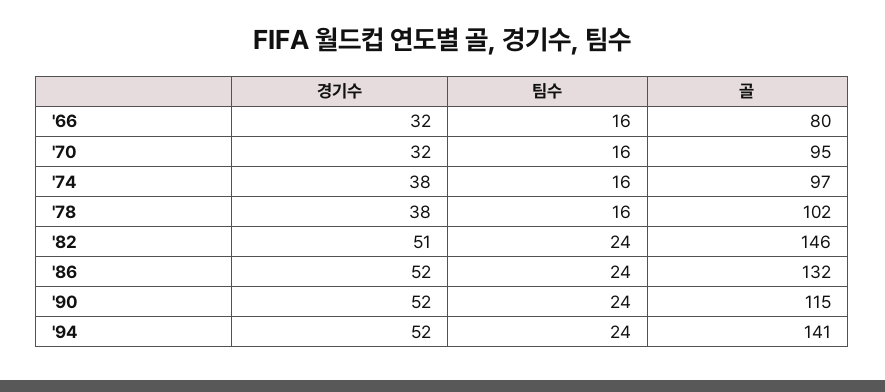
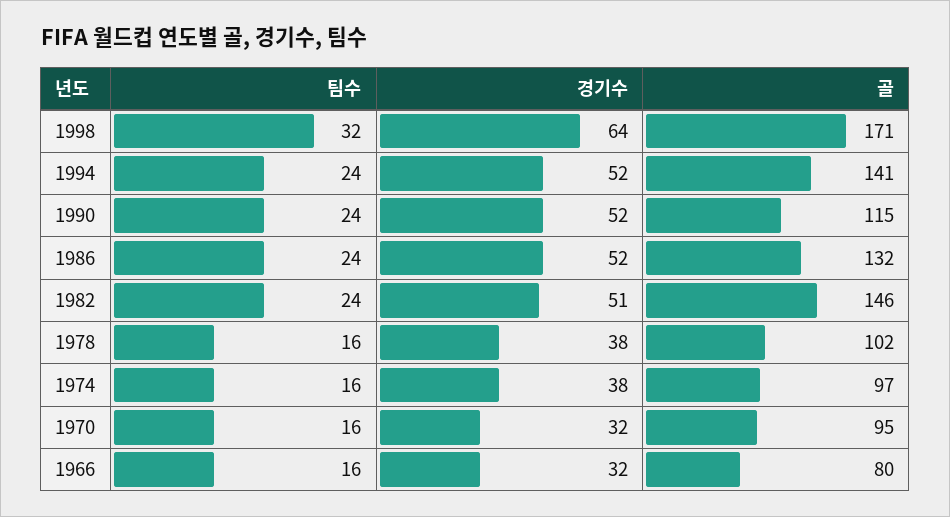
  {
    "경기수": {
      "'66": 32,
      "'70": 32,
      "'74": 38,
      "'78": 38,
      "'82": 51,
      "'86": 52,
      "'90": 52,
-     "'94": 52
+     "'94": 52,
+     "1998": 64
    },
    "팀수": {
      "'66": 16,
      "'70": 16,
      "'74": 16,
      "'78": 16,
      "'82": 24,
      "'86": 24,
      "'90": 24,
-     "'94": 24
+     "'94": 24,
+     "1998": 32
    },
    "골": {
      "'66": 80,
      "'70": 95,
      "'74": 97,
      "'78": 102,
      "'82": 146,
      "'86": 132,
      "'90": 115,
-     "'94": 141
+     "'94": 141,
+     "1998": 171
    }
  }

